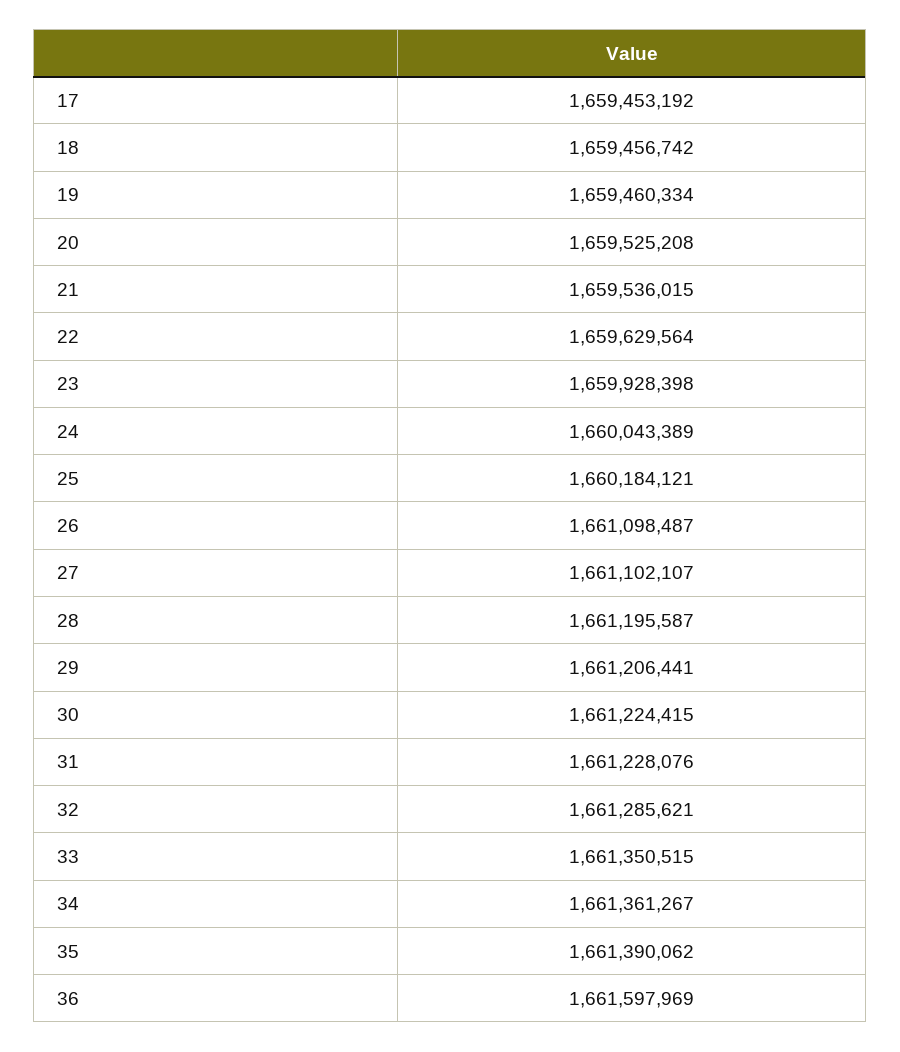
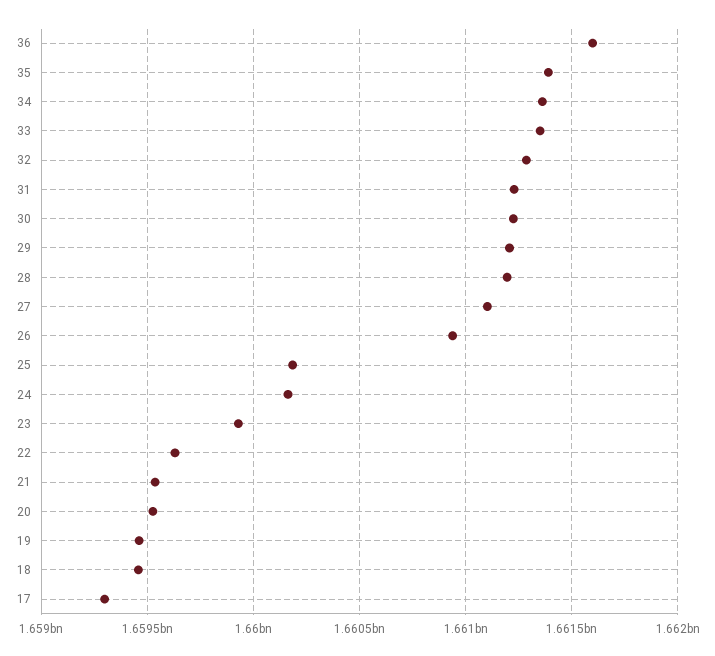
  {
-   "17": 1659453192,
+   "17": 1659300000,
    "18": 1659456742,
    "19": 1659460334,
    "20": 1659525208,
    "21": 1659536015,
    "22": 1659629564,
    "23": 1659928398,
-   "24": 1660043389,
+   "24": 1660150000,
    "25": 1660184121,
-   "26": 1661098487,
+   "26": 1660950000,
    "27": 1661102107,
    "28": 1661195587,
    "29": 1661206441,
    "30": 1661224415,
    "31": 1661228076,
    "32": 1661285621,
    "33": 1661350515,
    "34": 1661361267,
    "35": 1661390062,
    "36": 1661597969
  }

